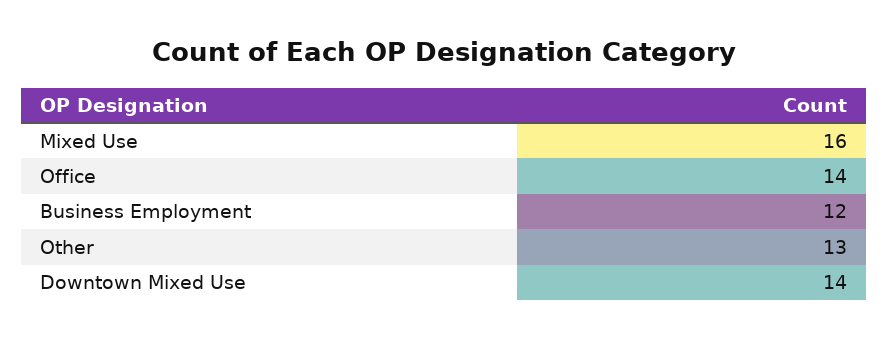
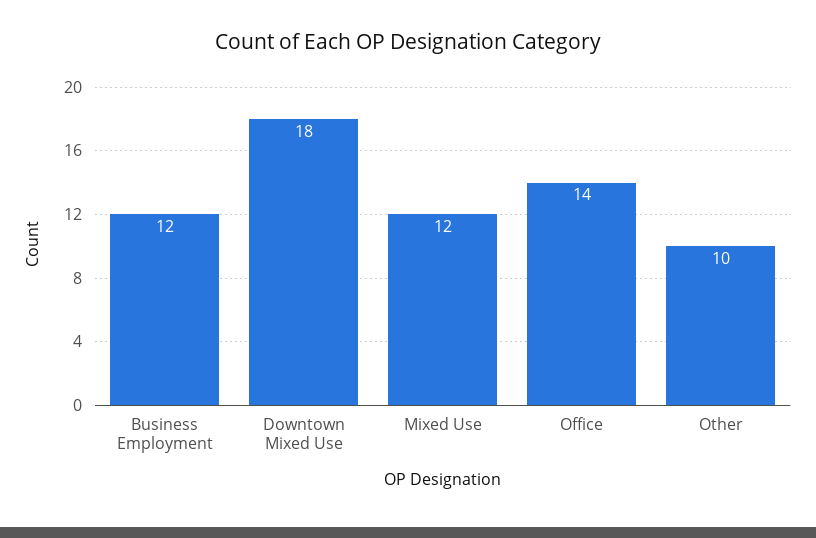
  {
-   "Mixed Use": 16,
+   "Mixed Use": 12,
    "Office": 14,
    "Business Employment": 12,
-   "Other": 13,
+   "Other": 10,
-   "Downtown Mixed Use": 14
+   "Downtown Mixed Use": 18
  }

